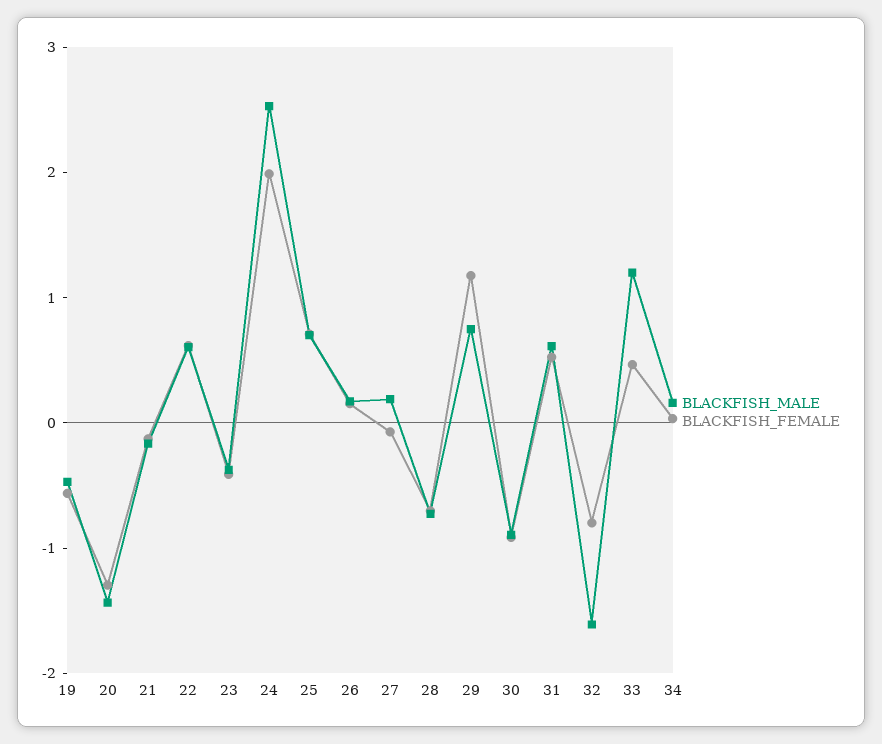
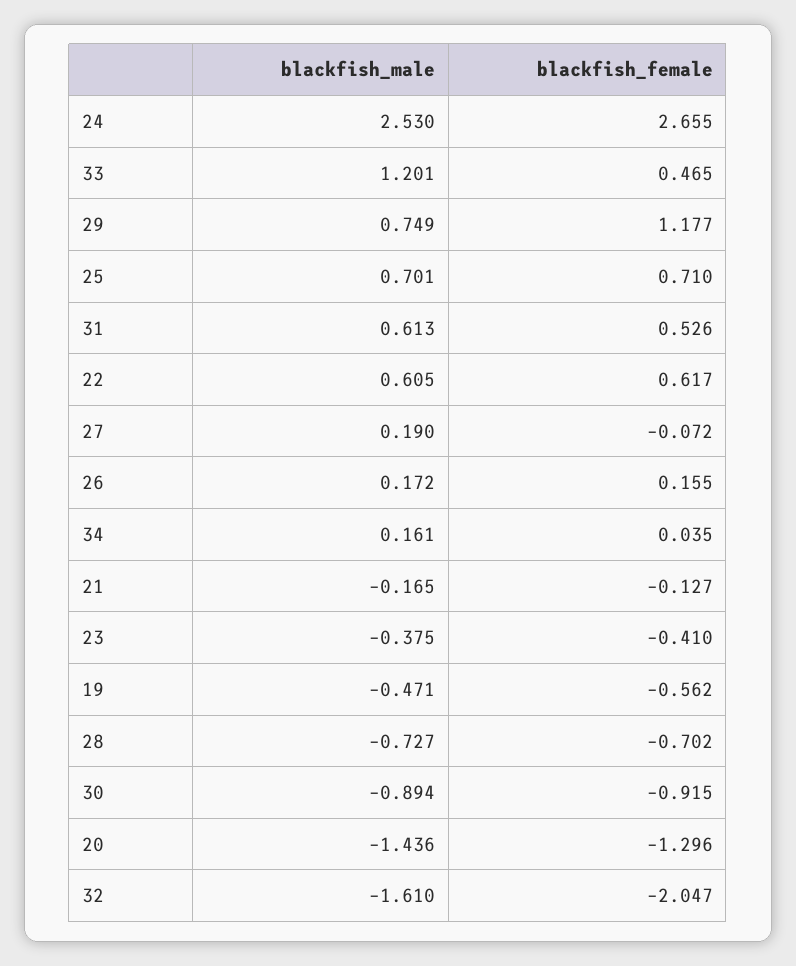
  {
    "BLACKFISH_MALE": {
      "19": -0.471,
      "20": -1.436,
      "21": -0.165,
      "22": 0.605,
      "23": -0.375,
      "24": 2.53,
      "25": 0.701,
      "26": 0.172,
      "27": 0.19,
      "28": -0.727,
      "29": 0.749,
      "30": -0.894,
      "31": 0.613,
      "32": -1.61,
      "33": 1.201,
      "34": 0.161
    },
    "BLACKFISH_FEMALE": {
      "19": -0.562,
      "20": -1.296,
      "21": -0.127,
      "22": 0.617,
      "23": -0.41,
-     "24": 2,
+     "24": 2.655,
      "25": 0.71,
      "26": 0.155,
      "27": -0.072,
      "28": -0.702,
      "29": 1.177,
      "30": -0.915,
      "31": 0.526,
-     "32": -0.8,
+     "32": -2.047,
      "33": 0.465,
      "34": 0.035
    }
  }

